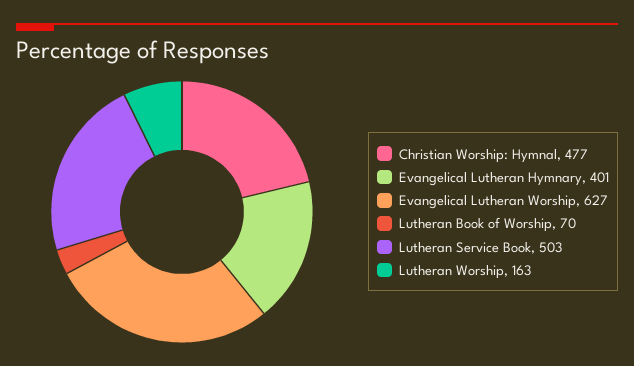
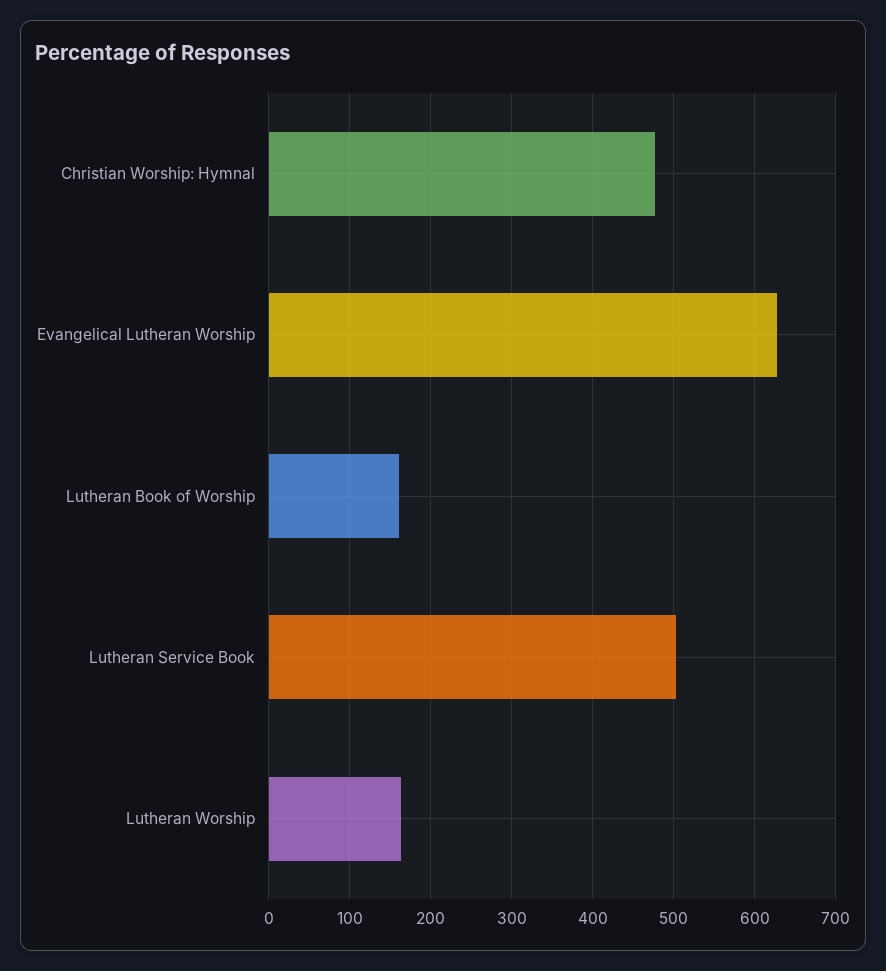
  {
    "Christian Worship: Hymnal": 477,
-   "Evangelical Lutheran Hymnary": 401,
    "Evangelical Lutheran Worship": 627,
-   "Lutheran Book of Worship": 70,
+   "Lutheran Book of Worship": 160,
    "Lutheran Service Book": 503,
    "Lutheran Worship": 163
  }

